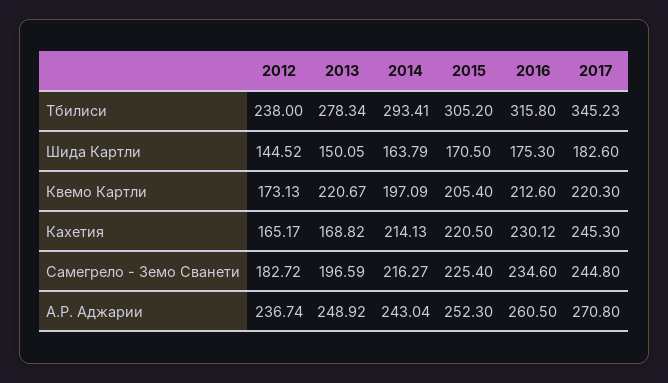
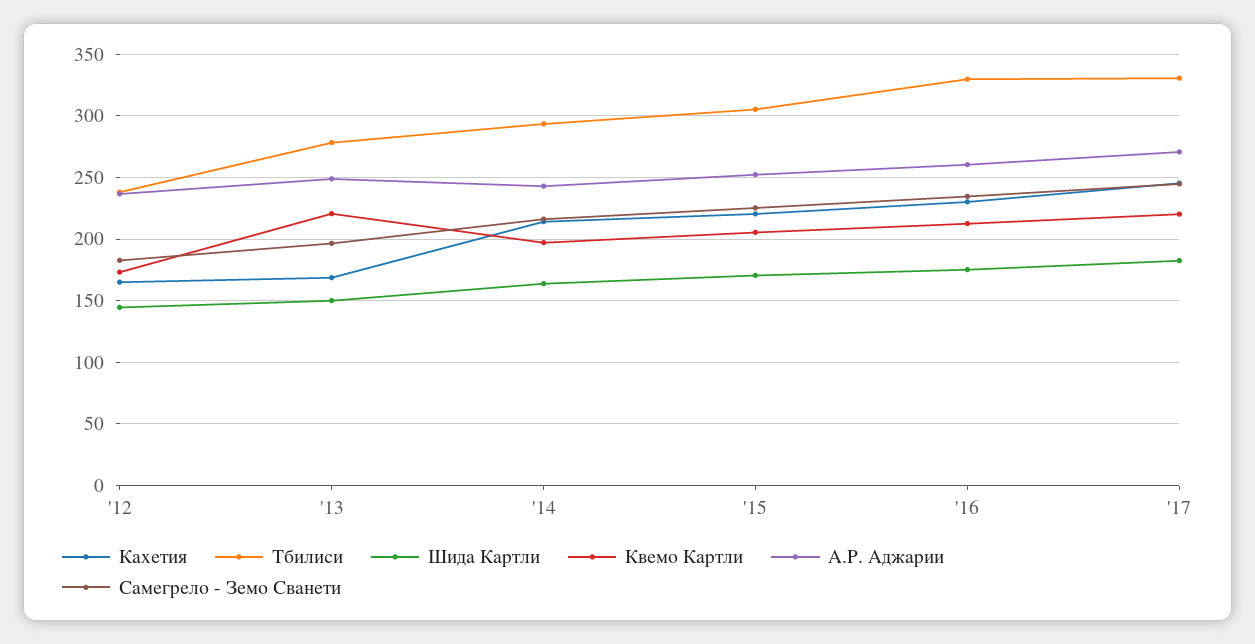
  {
    "Тбилиси": {
      "2012": 238,
      "2013": 278.34,
      "2014": 293.41,
      "2015": 305.2,
-     "2016": 315.8,
+     "2016": 330,
-     "2017": 345.23
+     "2017": 330
    },
    "Шида Картли": {
      "2012": 144.52,
      "2013": 150.05,
      "2014": 163.79,
      "2015": 170.5,
      "2016": 175.3,
      "2017": 182.6
    },
    "Квемо Картли": {
      "2012": 173.13,
      "2013": 220.67,
      "2014": 197.09,
      "2015": 205.4,
      "2016": 212.6,
      "2017": 220.3
    },
    "Кахетия": {
      "2012": 165.17,
      "2013": 168.82,
      "2014": 214.13,
      "2015": 220.5,
      "2016": 230.12,
      "2017": 245.3
    },
    "Самегрело - Земо Сванети": {
      "2012": 182.72,
      "2013": 196.59,
      "2014": 216.27,
      "2015": 225.4,
      "2016": 234.6,
      "2017": 244.8
    },
    "А.Р. Аджарии": {
      "2012": 236.74,
      "2013": 248.92,
      "2014": 243.04,
      "2015": 252.3,
      "2016": 260.5,
      "2017": 270.8
    }
  }

